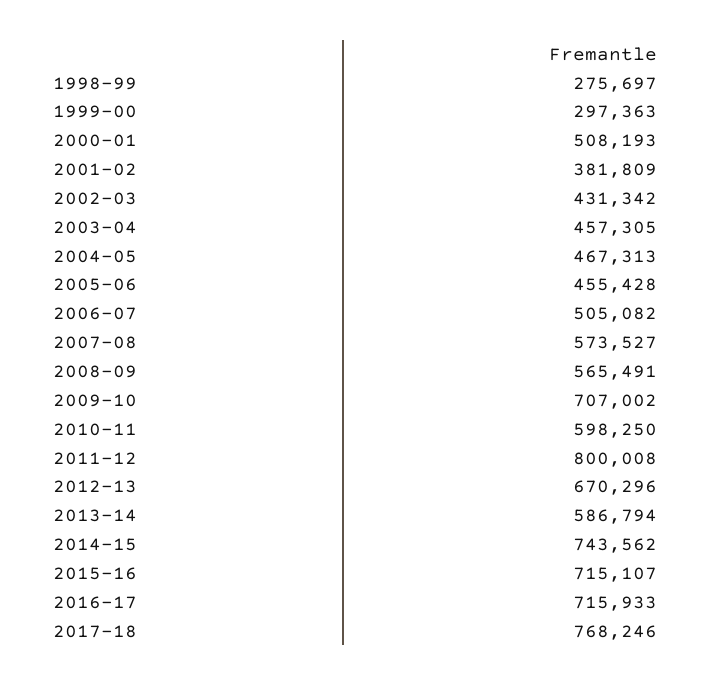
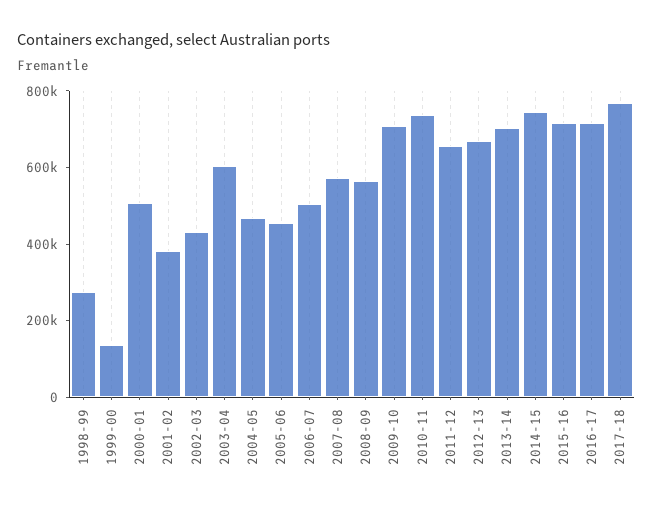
  {
    "1998-99": 275697,
-   "1999-00": 297363,
+   "1999-00": 150000,
    "2000-01": 508193,
    "2001-02": 381809,
    "2002-03": 431342,
-   "2003-04": 457305,
+   "2003-04": 600000,
    "2004-05": 467313,
    "2005-06": 455428,
    "2006-07": 505082,
    "2007-08": 573527,
    "2008-09": 565491,
    "2009-10": 707002,
-   "2010-11": 598250,
+   "2010-11": 750000,
-   "2011-12": 800008,
+   "2011-12": 650000,
    "2012-13": 670296,
-   "2013-14": 586794,
+   "2013-14": 700000,
    "2014-15": 743562,
    "2015-16": 715107,
    "2016-17": 715933,
    "2017-18": 768246
  }

